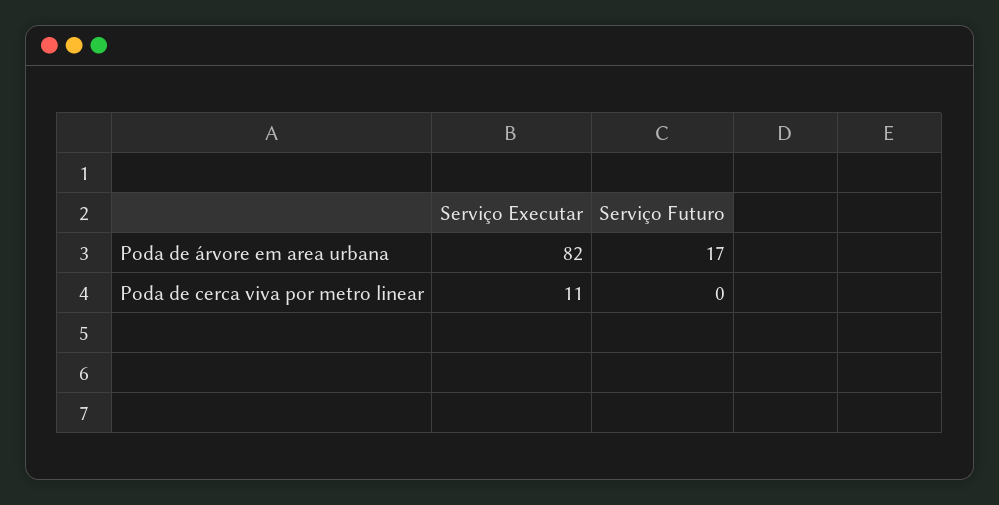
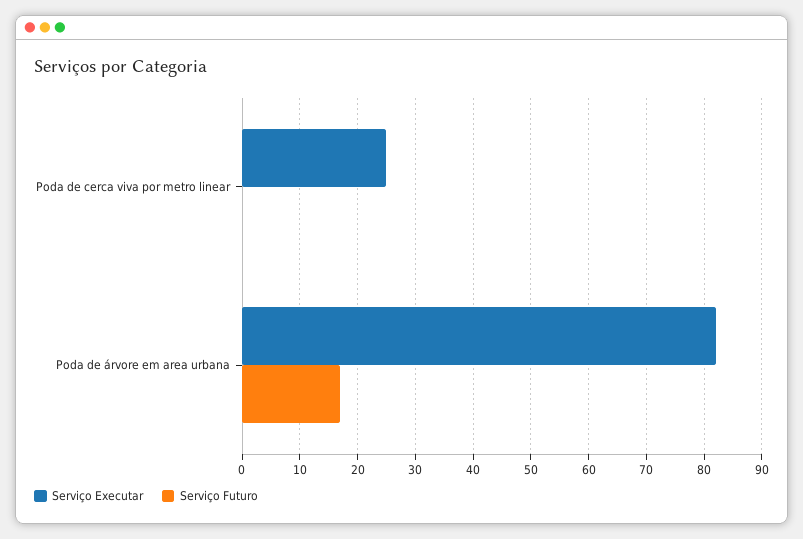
  {
    "Serviço Executar": {
      "Poda de árvore em area urbana": 82,
-     "Poda de cerca viva por metro linear": 11
+     "Poda de cerca viva por metro linear": 25
    },
    "Serviço Futuro": {
      "Poda de árvore em area urbana": 17,
      "Poda de cerca viva por metro linear": 0
    }
  }

